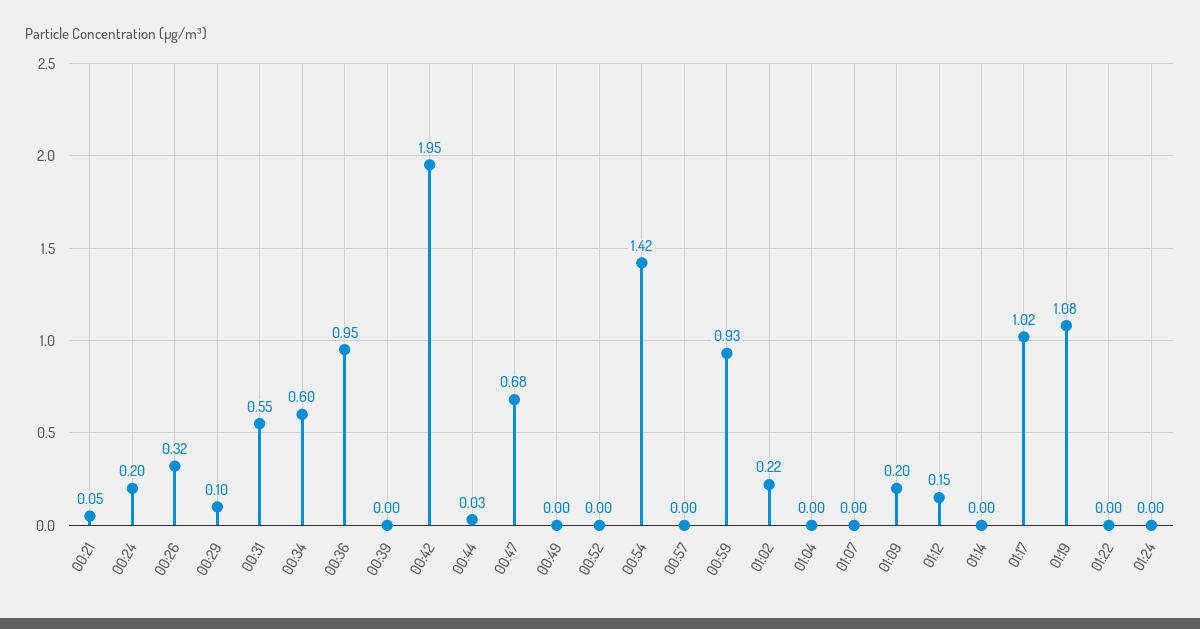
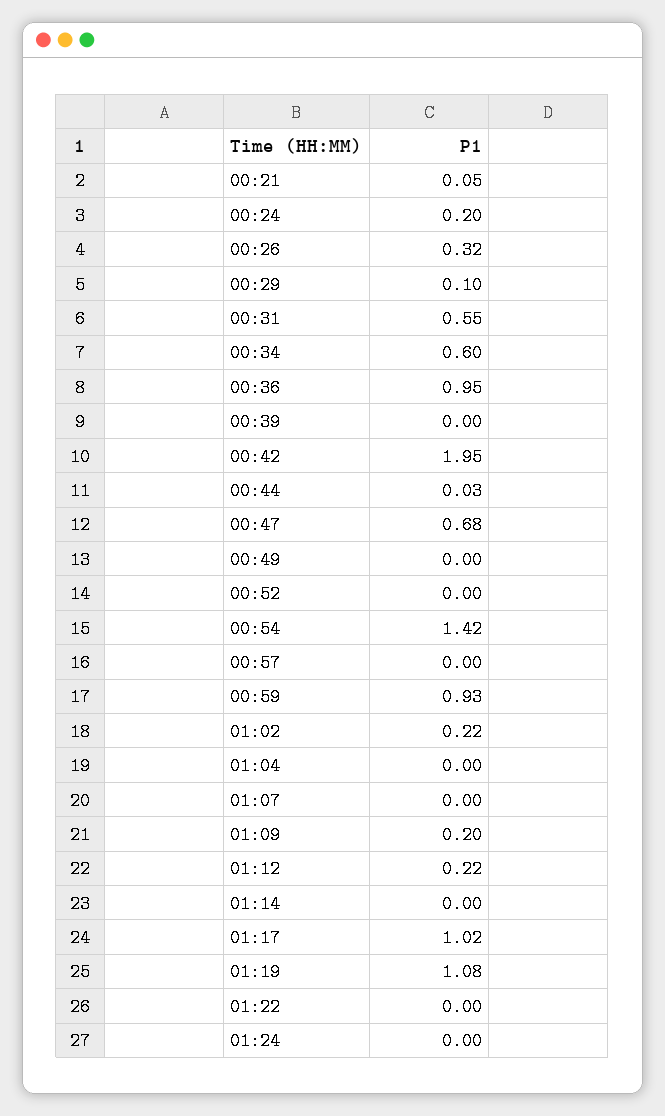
  {
    "00:21": 0.05,
    "00:24": 0.2,
    "00:26": 0.32,
    "00:29": 0.1,
    "00:31": 0.55,
    "00:34": 0.6,
    "00:36": 0.95,
    "00:39": 0,
    "00:42": 1.95,
    "00:44": 0.03,
    "00:47": 0.68,
    "00:49": 0,
    "00:52": 0,
    "00:54": 1.42,
    "00:57": 0,
    "00:59": 0.93,
    "01:02": 0.22,
    "01:04": 0,
    "01:07": 0,
    "01:09": 0.2,
-   "01:12": 0.15,
+   "01:12": 0.22,
    "01:14": 0,
    "01:17": 1.02,
    "01:19": 1.08,
    "01:22": 0,
    "01:24": 0
  }

